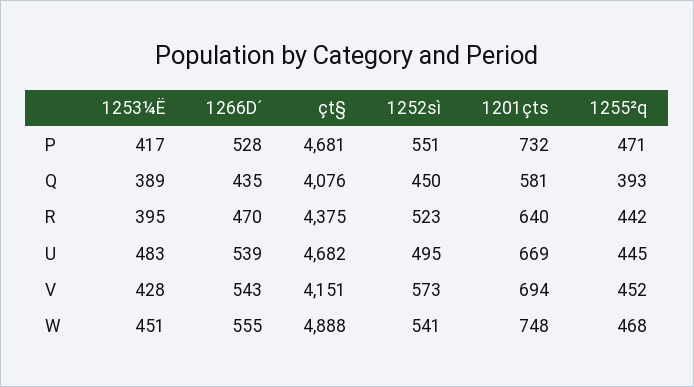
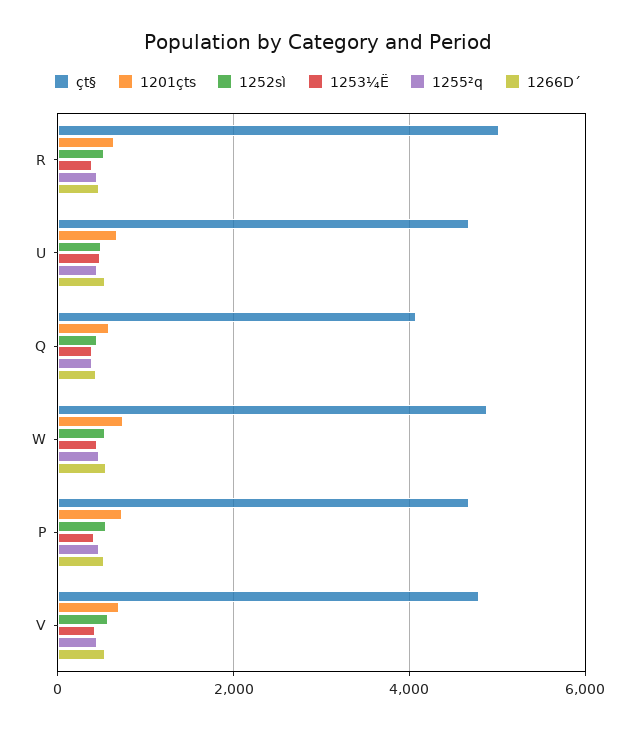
  {
    "1253¼Ë": {
      "P": 417,
      "Q": 389,
      "R": 395,
      "U": 483,
      "V": 428,
      "W": 451
    },
    "1266D´": {
      "P": 528,
      "Q": 435,
      "R": 470,
      "U": 539,
      "V": 543,
      "W": 555
    },
    "çt§": {
      "P": 4681,
      "Q": 4076,
-     "R": 4375,
+     "R": 5000,
      "U": 4682,
-     "V": 4151,
+     "V": 4800,
      "W": 4888
    },
    "1252sì": {
      "P": 551,
      "Q": 450,
      "R": 523,
      "U": 495,
      "V": 573,
      "W": 541
    },
    "1201çts": {
      "P": 732,
      "Q": 581,
      "R": 640,
      "U": 669,
      "V": 694,
      "W": 748
    },
    "1255²q": {
      "P": 471,
      "Q": 393,
      "R": 442,
      "U": 445,
      "V": 452,
      "W": 468
    }
  }

